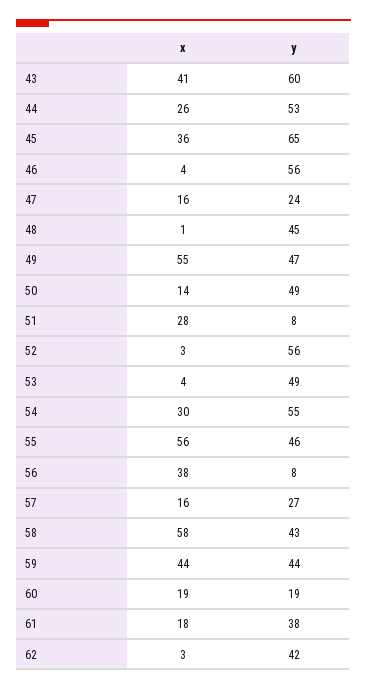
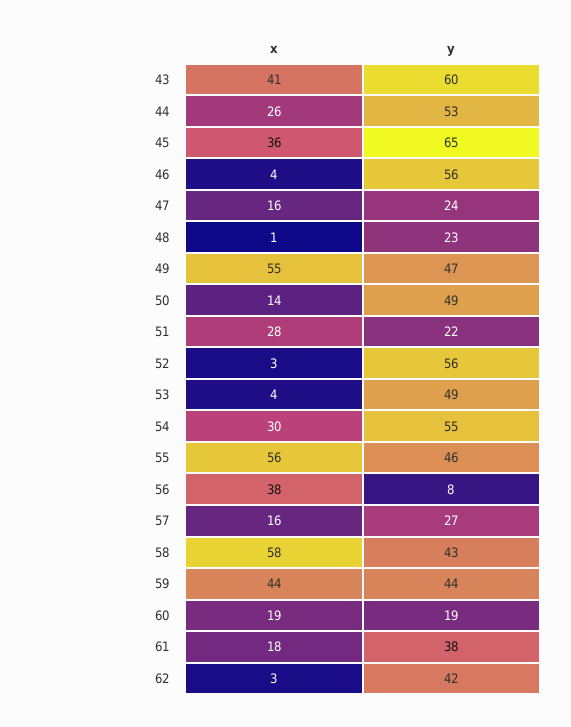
  {
    "x": {
      "43": 41,
      "44": 26,
      "45": 36,
      "46": 4,
      "47": 16,
      "48": 1,
      "49": 55,
      "50": 14,
      "51": 28,
      "52": 3,
      "53": 4,
      "54": 30,
      "55": 56,
      "56": 38,
      "57": 16,
      "58": 58,
      "59": 44,
      "60": 19,
      "61": 18,
      "62": 3
    },
    "y": {
      "43": 60,
      "44": 53,
      "45": 65,
      "46": 56,
      "47": 24,
-     "48": 45,
+     "48": 23,
      "49": 47,
      "50": 49,
-     "51": 8,
+     "51": 22,
      "52": 56,
      "53": 49,
      "54": 55,
      "55": 46,
      "56": 8,
      "57": 27,
      "58": 43,
      "59": 44,
      "60": 19,
      "61": 38,
      "62": 42
    }
  }

